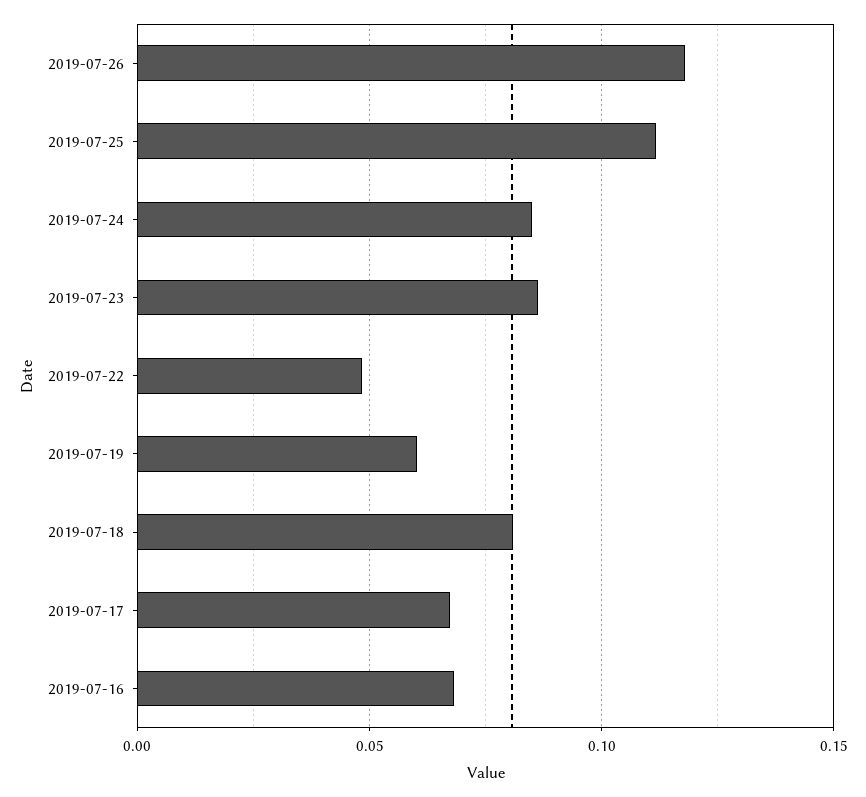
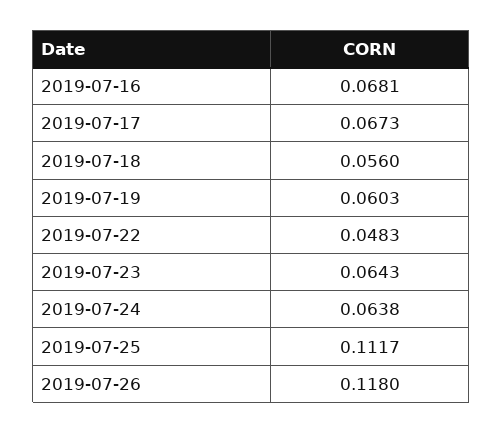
  {
    "2019-07-26": 0.118,
    "2019-07-25": 0.1117,
-   "2019-07-24": 0.085,
+   "2019-07-24": 0.0638,
-   "2019-07-23": 0.085,
+   "2019-07-23": 0.0643,
    "2019-07-22": 0.0483,
    "2019-07-19": 0.0603,
-   "2019-07-18": 0.08,
+   "2019-07-18": 0.056,
    "2019-07-17": 0.0673,
    "2019-07-16": 0.0681
  }

